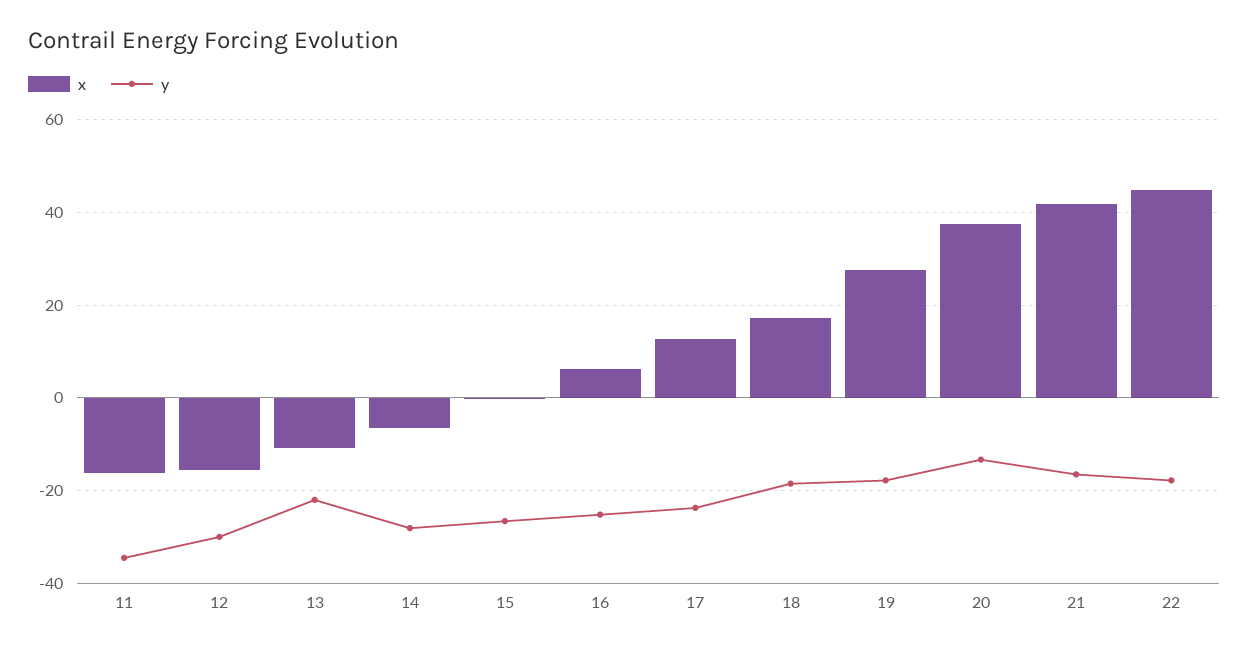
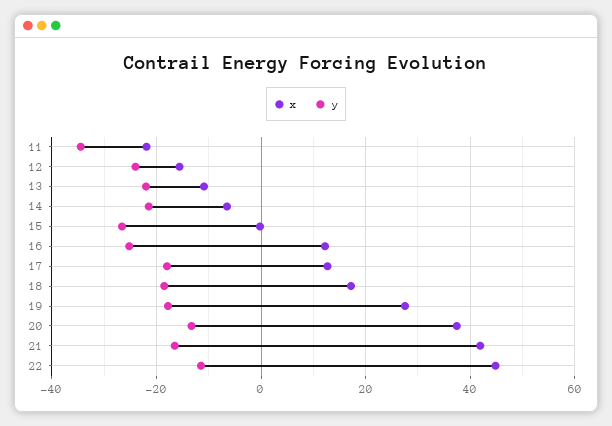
  {
    "x": {
-     "11": -16,
+     "11": -22,
      "12": -16,
      "13": -10,
      "14": -6,
      "15": 0,
-     "16": 6,
+     "16": 12,
      "17": 12,
      "18": 18,
      "19": 28,
      "20": 38,
      "21": 42,
      "22": 44
    },
    "y": {
      "11": -34,
-     "12": -30,
+     "12": -24,
      "13": -22,
-     "14": -28,
+     "14": -22,
      "15": -26,
      "16": -26,
-     "17": -24,
+     "17": -18,
      "18": -18,
      "19": -18,
      "20": -14,
      "21": -16,
-     "22": -18
+     "22": -12
    }
  }

